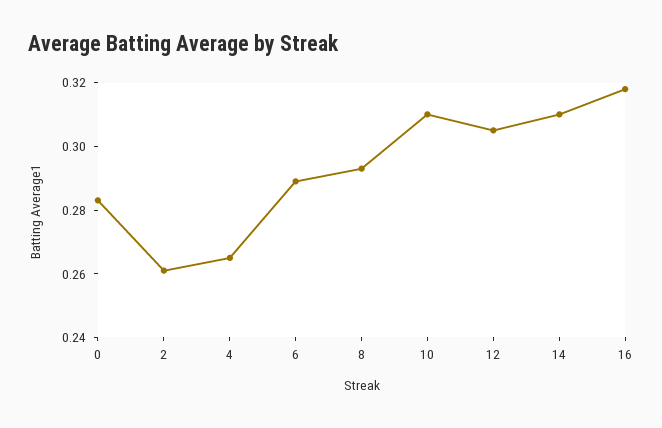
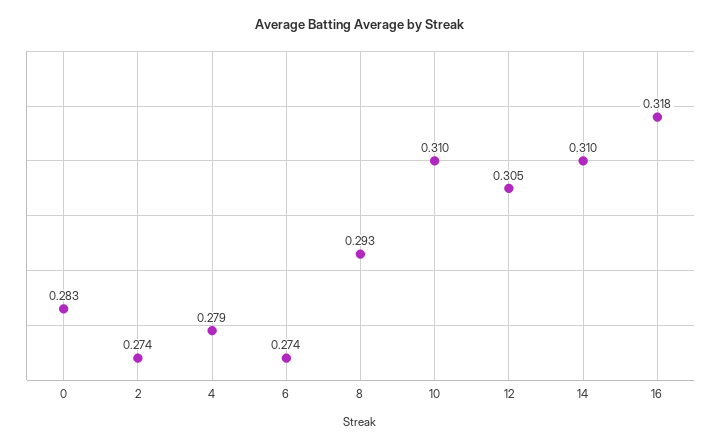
  {
    "0": 0.283,
-   "2": 0.26,
+   "2": 0.274,
-   "4": 0.265,
+   "4": 0.279,
-   "6": 0.29,
+   "6": 0.274,
    "8": 0.293,
    "10": 0.31,
    "12": 0.305,
    "14": 0.31,
    "16": 0.318
  }

